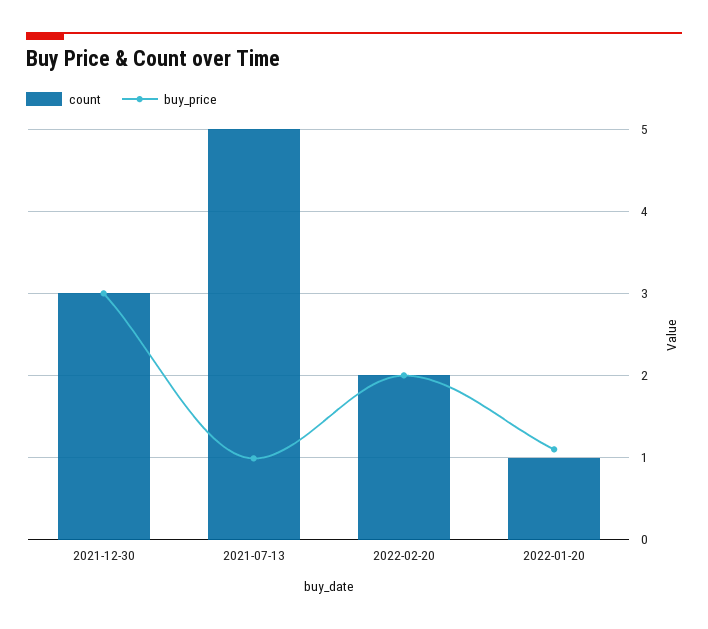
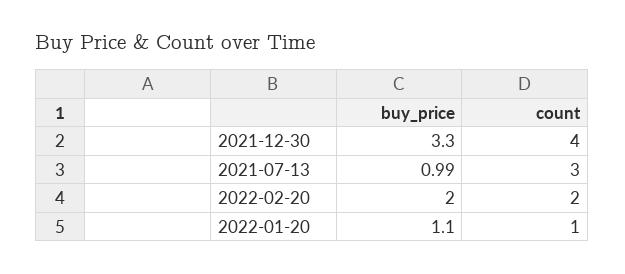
  {
    "count": {
-     "2021-12-30": 3,
+     "2021-12-30": 4,
-     "2021-07-13": 5,
+     "2021-07-13": 3,
      "2022-02-20": 2,
      "2022-01-20": 1
    },
    "buy_price": {
-     "2021-12-30": 3,
+     "2021-12-30": 3.3,
      "2021-07-13": 0.99,
      "2022-02-20": 2,
      "2022-01-20": 1.1
    }
  }

